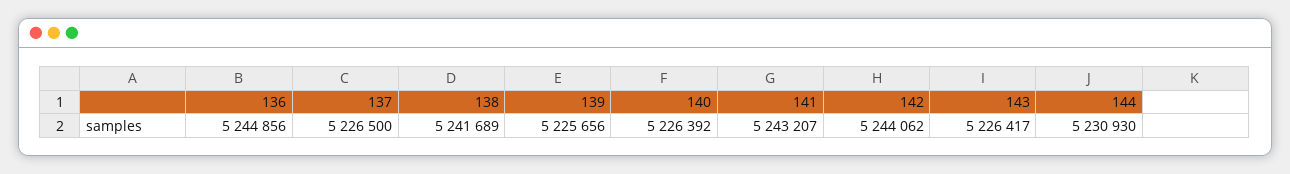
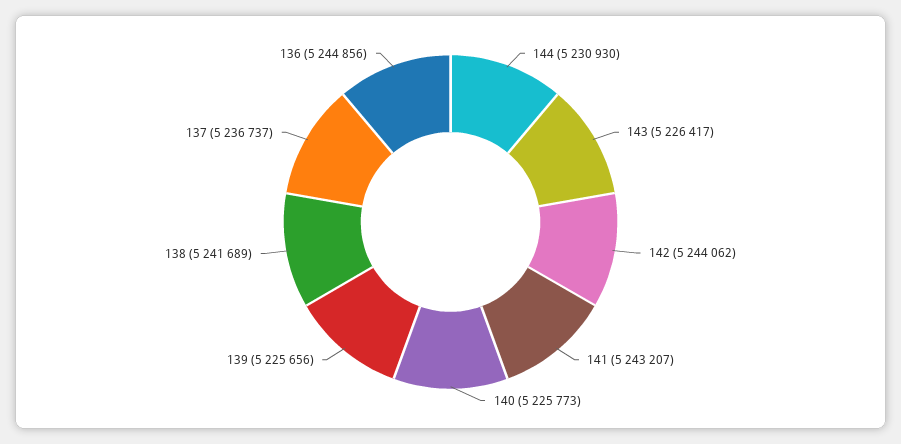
  {
    "136": 5244856,
-   "137": 5226500,
+   "137": 5236737,
    "138": 5241689,
    "139": 5225656,
-   "140": 5226392,
+   "140": 5225773,
    "141": 5243207,
    "142": 5244062,
    "143": 5226417,
    "144": 5230930
  }

